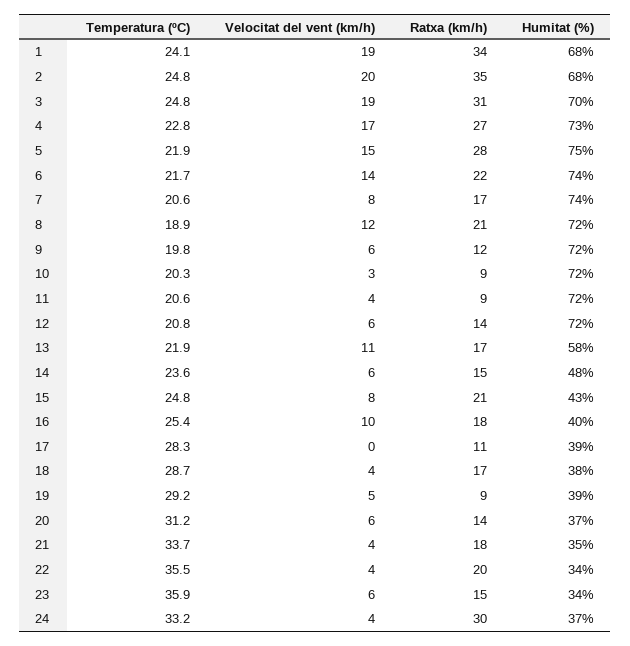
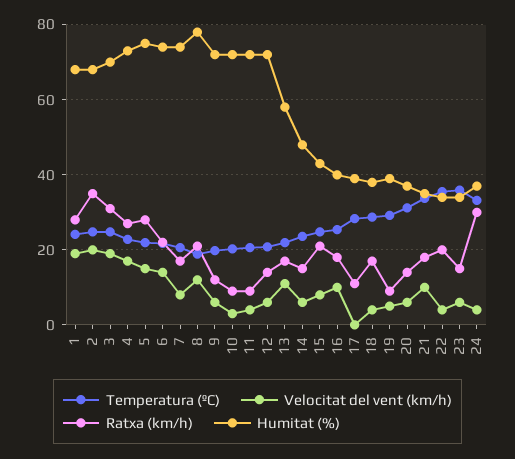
  {
    "Temperatura (ºC)": {
      "1": 24.1,
      "2": 24.8,
      "3": 24.8,
      "4": 22.8,
      "5": 21.9,
      "6": 21.7,
      "7": 20.6,
      "8": 18.9,
      "9": 19.8,
      "10": 20.3,
      "11": 20.6,
      "12": 20.8,
      "13": 21.9,
      "14": 23.6,
      "15": 24.8,
      "16": 25.4,
      "17": 28.3,
      "18": 28.7,
      "19": 29.2,
      "20": 31.2,
      "21": 33.7,
      "22": 35.5,
      "23": 35.9,
      "24": 33.2
    },
    "Velocitat del vent (km/h)": {
      "1": 19,
      "2": 20,
      "3": 19,
      "4": 17,
      "5": 15,
      "6": 14,
      "7": 8,
      "8": 12,
      "9": 6,
      "10": 3,
      "11": 4,
      "12": 6,
      "13": 11,
      "14": 6,
      "15": 8,
      "16": 10,
      "17": 0,
      "18": 4,
      "19": 5,
      "20": 6,
-     "21": 4,
+     "21": 10,
      "22": 4,
      "23": 6,
      "24": 4
    },
    "Ratxa (km/h)": {
-     "1": 34,
+     "1": 28,
      "2": 35,
      "3": 31,
      "4": 27,
      "5": 28,
      "6": 22,
      "7": 17,
      "8": 21,
      "9": 12,
      "10": 9,
      "11": 9,
      "12": 14,
      "13": 17,
      "14": 15,
      "15": 21,
      "16": 18,
      "17": 11,
      "18": 17,
      "19": 9,
      "20": 14,
      "21": 18,
      "22": 20,
      "23": 15,
      "24": 30
    },
    "Humitat (%)": {
      "1": 68,
      "2": 68,
      "3": 70,
      "4": 73,
      "5": 75,
      "6": 74,
      "7": 74,
-     "8": 72,
+     "8": 78,
      "9": 72,
      "10": 72,
      "11": 72,
      "12": 72,
      "13": 58,
      "14": 48,
      "15": 43,
      "16": 40,
      "17": 39,
      "18": 38,
      "19": 39,
      "20": 37,
      "21": 35,
      "22": 34,
      "23": 34,
      "24": 37
    }
  }

